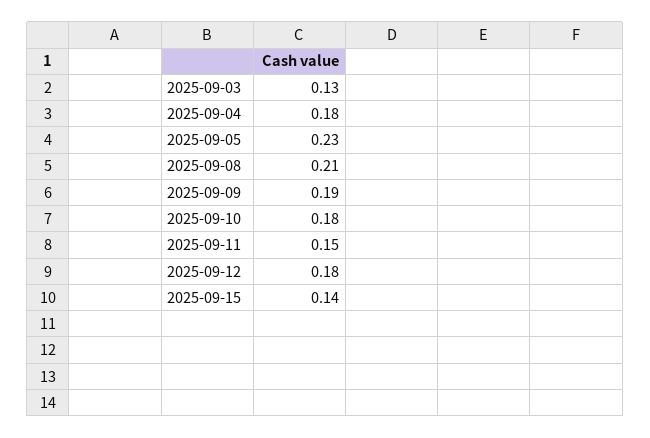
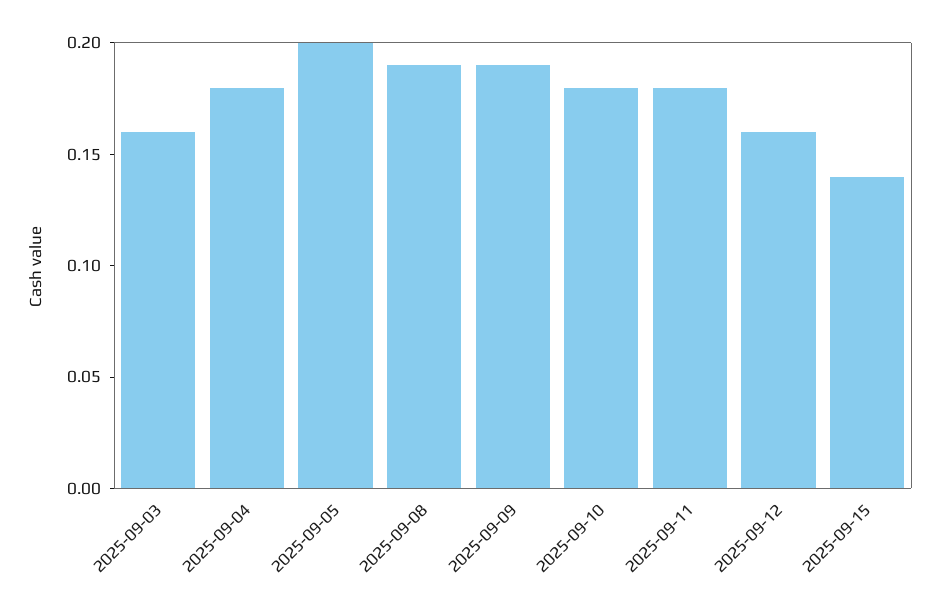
  {
-   "2025-09-03": 0.13,
+   "2025-09-03": 0.16,
    "2025-09-04": 0.18,
-   "2025-09-05": 0.23,
+   "2025-09-05": 0.2,
-   "2025-09-08": 0.21,
+   "2025-09-08": 0.19,
    "2025-09-09": 0.19,
    "2025-09-10": 0.18,
-   "2025-09-11": 0.15,
+   "2025-09-11": 0.18,
-   "2025-09-12": 0.18,
+   "2025-09-12": 0.16,
    "2025-09-15": 0.14
  }

